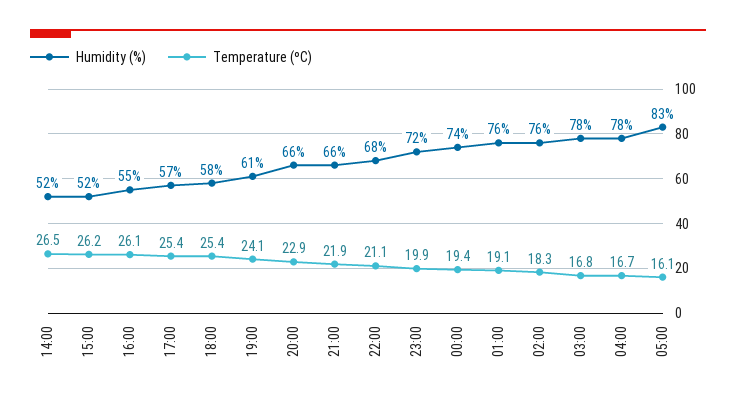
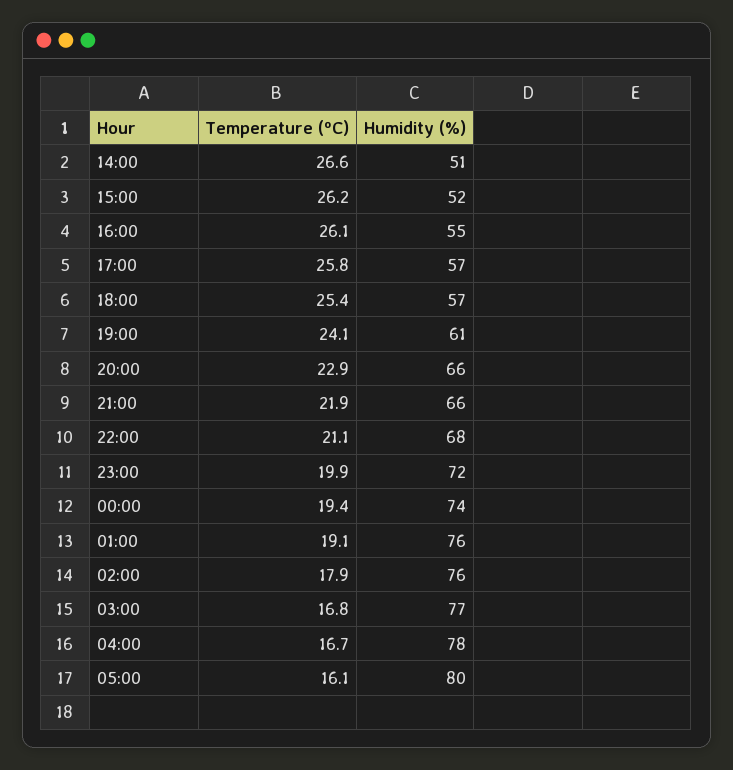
  {
    "Humidity (%)": {
-     "14:00": 52,
+     "14:00": 51,
      "15:00": 52,
      "16:00": 55,
      "17:00": 57,
-     "18:00": 58,
+     "18:00": 57,
      "19:00": 61,
      "20:00": 66,
      "21:00": 66,
      "22:00": 68,
      "23:00": 72,
      "00:00": 74,
      "01:00": 76,
      "02:00": 76,
-     "03:00": 78,
+     "03:00": 77,
      "04:00": 78,
-     "05:00": 83
+     "05:00": 80
    },
    "Temperature (ºC)": {
-     "14:00": 26.5,
+     "14:00": 26.6,
      "15:00": 26.2,
      "16:00": 26.1,
-     "17:00": 25.4,
+     "17:00": 25.8,
      "18:00": 25.4,
      "19:00": 24.1,
      "20:00": 22.9,
      "21:00": 21.9,
      "22:00": 21.1,
      "23:00": 19.9,
      "00:00": 19.4,
      "01:00": 19.1,
-     "02:00": 18.3,
+     "02:00": 17.9,
      "03:00": 16.8,
      "04:00": 16.7,
      "05:00": 16.1
    }
  }

